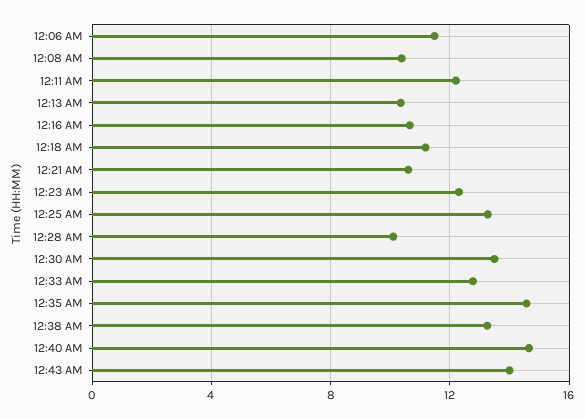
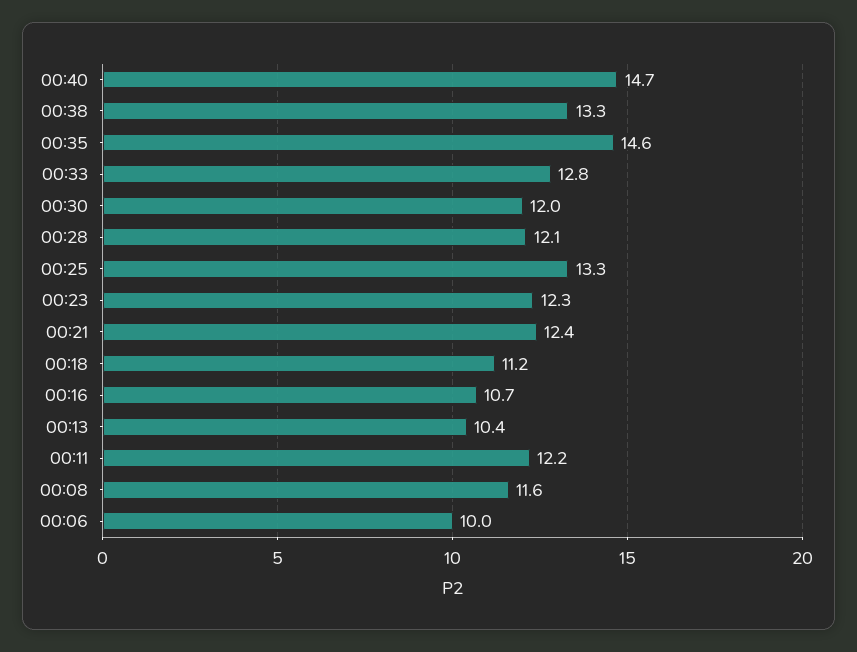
  {
-   "12:06 AM": 11.5,
+   "12:06 AM": 10,
-   "12:08 AM": 10.5,
+   "12:08 AM": 11.6,
    "12:11 AM": 12.2,
    "12:13 AM": 10.4,
    "12:16 AM": 10.7,
    "12:18 AM": 11.2,
-   "12:21 AM": 10.5,
+   "12:21 AM": 12.4,
    "12:23 AM": 12.3,
    "12:25 AM": 13.3,
-   "12:28 AM": 10,
+   "12:28 AM": 12.1,
-   "12:30 AM": 13.5,
+   "12:30 AM": 12,
    "12:33 AM": 12.8,
    "12:35 AM": 14.6,
    "12:38 AM": 13.3,
-   "12:40 AM": 14.7,
+   "12:40 AM": 14.7
-   "12:43 AM": 14
  }

